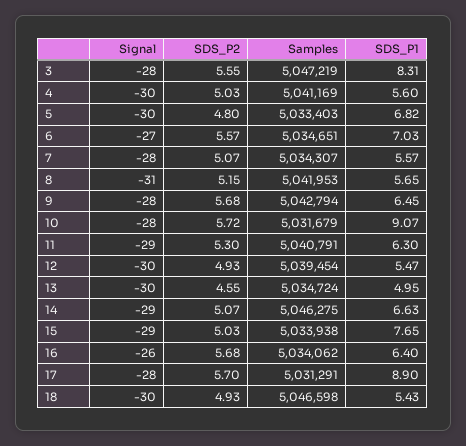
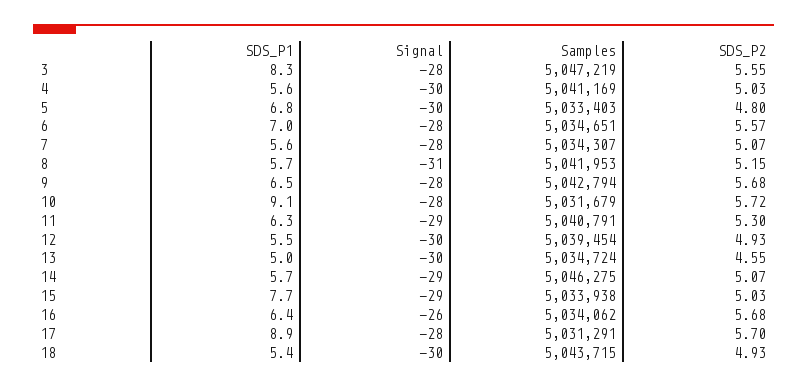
  {
    "Signal": {
      "3": -28,
      "4": -30,
      "5": -30,
-     "6": -27,
+     "6": -28,
      "7": -28,
      "8": -31,
      "9": -28,
      "10": -28,
      "11": -29,
      "12": -30,
      "13": -30,
      "14": -29,
      "15": -29,
      "16": -26,
      "17": -28,
      "18": -30
    },
    "SDS_P2": {
      "3": 5.55,
      "4": 5.03,
      "5": 4.8,
      "6": 5.57,
      "7": 5.07,
      "8": 5.15,
      "9": 5.68,
      "10": 5.72,
      "11": 5.3,
      "12": 4.93,
      "13": 4.55,
      "14": 5.07,
      "15": 5.03,
      "16": 5.68,
      "17": 5.7,
      "18": 4.93
    },
    "Samples": {
      "3": 5047219,
      "4": 5041169,
      "5": 5033403,
      "6": 5034651,
      "7": 5034307,
      "8": 5041953,
      "9": 5042794,
      "10": 5031679,
      "11": 5040791,
      "12": 5039454,
      "13": 5034724,
      "14": 5046275,
      "15": 5033938,
      "16": 5034062,
      "17": 5031291,
-     "18": 5046598
+     "18": 5043715
    },
    "SDS_P1": {
      "3": 8.31,
      "4": 5.6,
      "5": 6.82,
      "6": 7.03,
      "7": 5.57,
      "8": 5.65,
      "9": 6.45,
      "10": 9.07,
      "11": 6.3,
      "12": 5.47,
      "13": 4.95,
-     "14": 6.63,
+     "14": 5.7,
      "15": 7.65,
      "16": 6.4,
      "17": 8.9,
      "18": 5.43
    }
  }

